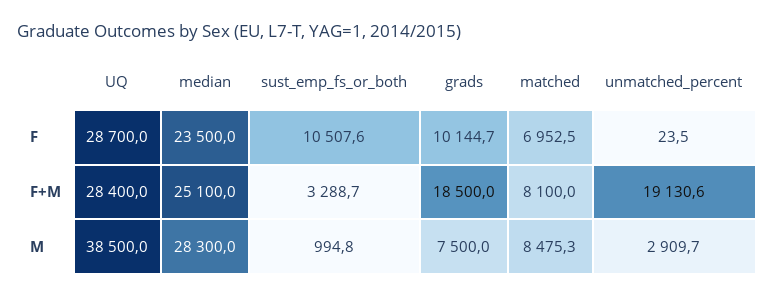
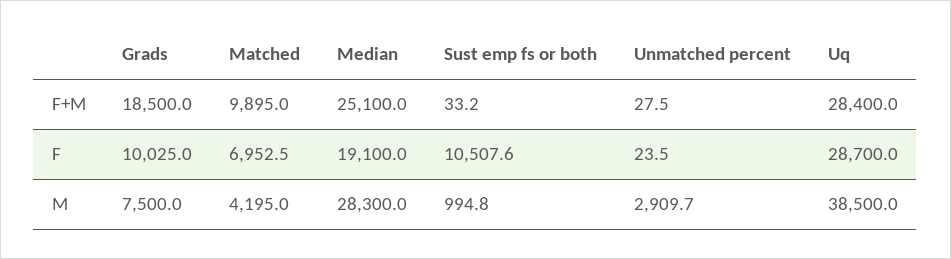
  {
    "UQ": {
      "F": 28700,
      "F+M": 28400,
      "M": 38500
    },
    "median": {
-     "F": 23500,
+     "F": 19100,
      "F+M": 25100,
      "M": 28300
    },
    "sust_emp_fs_or_both": {
      "F": 10507.6,
-     "F+M": 3288.7,
+     "F+M": 33.2,
      "M": 994.8
    },
    "grads": {
-     "F": 10144.7,
+     "F": 10025,
      "F+M": 18500,
      "M": 7500
    },
    "matched": {
      "F": 6952.5,
-     "F+M": 8100,
+     "F+M": 9895,
-     "M": 8475.3
+     "M": 4195
    },
    "unmatched_percent": {
      "F": 23.5,
-     "F+M": 19130.6,
+     "F+M": 27.5,
      "M": 2909.7
    }
  }

